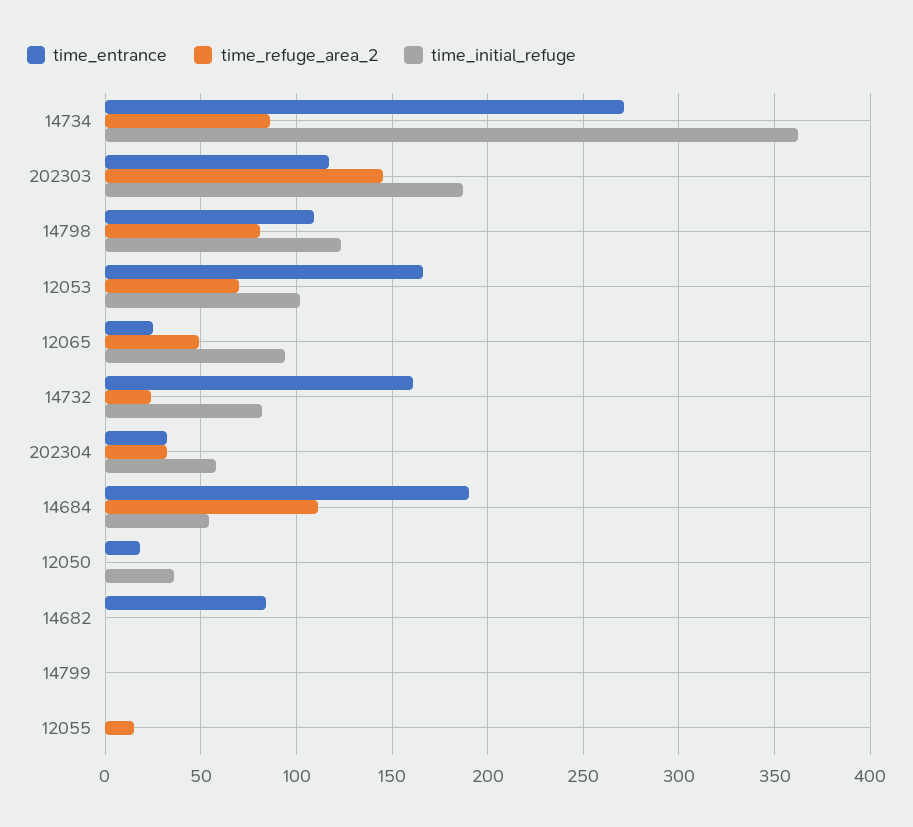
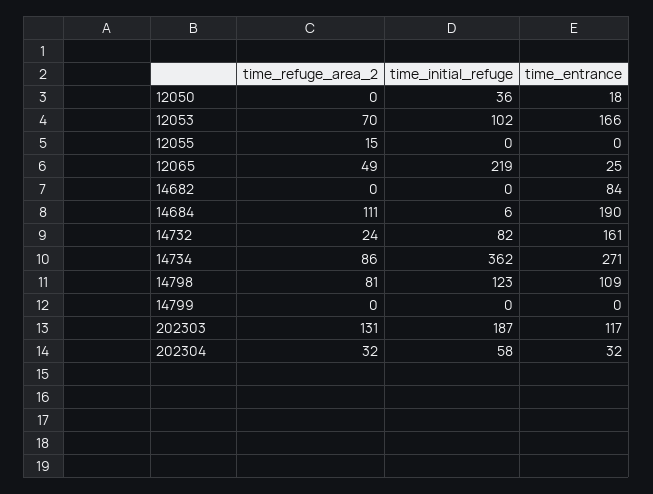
  {
    "time_entrance": {
      "14734": 271,
      "202303": 117,
      "14798": 109,
      "12053": 166,
      "12065": 25,
      "14732": 161,
      "202304": 32,
      "14684": 190,
      "12050": 18,
      "14682": 84,
      "14799": 0,
      "12055": 0
    },
    "time_refuge_area_2": {
      "14734": 86,
-     "202303": 145,
+     "202303": 131,
      "14798": 81,
      "12053": 70,
      "12065": 49,
      "14732": 24,
      "202304": 32,
      "14684": 111,
      "12050": 0,
      "14682": 0,
      "14799": 0,
      "12055": 15
    },
    "time_initial_refuge": {
      "14734": 362,
      "202303": 187,
      "14798": 123,
      "12053": 102,
-     "12065": 95,
+     "12065": 219,
      "14732": 82,
      "202304": 58,
-     "14684": 55,
+     "14684": 6,
      "12050": 36,
      "14682": 0,
      "14799": 0,
      "12055": 0
    }
  }

